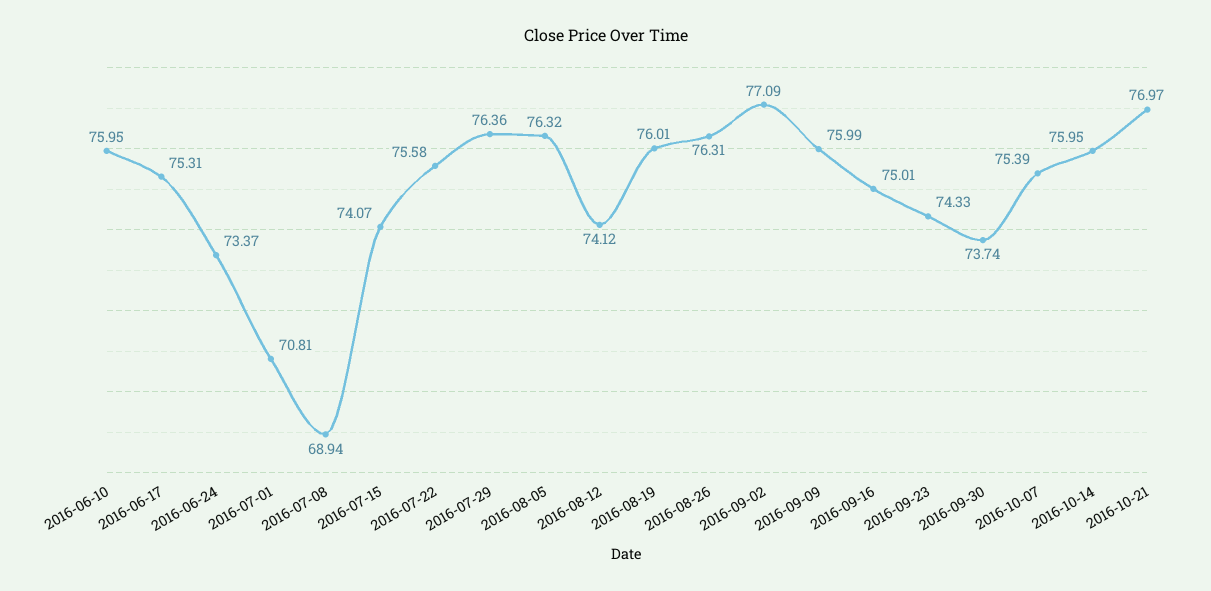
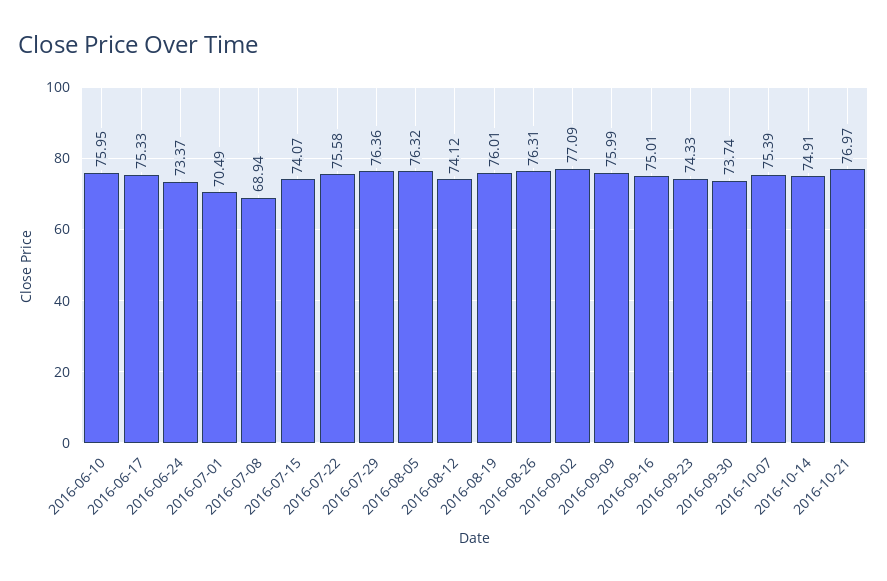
  {
    "2016-06-10": 75.95,
-   "2016-06-17": 75.31,
+   "2016-06-17": 75.33,
    "2016-06-24": 73.37,
-   "2016-07-01": 70.81,
+   "2016-07-01": 70.49,
    "2016-07-08": 68.94,
    "2016-07-15": 74.07,
    "2016-07-22": 75.58,
    "2016-07-29": 76.36,
    "2016-08-05": 76.32,
    "2016-08-12": 74.12,
    "2016-08-19": 76.01,
    "2016-08-26": 76.31,
    "2016-09-02": 77.09,
    "2016-09-09": 75.99,
    "2016-09-16": 75.01,
    "2016-09-23": 74.33,
    "2016-09-30": 73.74,
    "2016-10-07": 75.39,
-   "2016-10-14": 75.95,
+   "2016-10-14": 74.91,
    "2016-10-21": 76.97
  }

